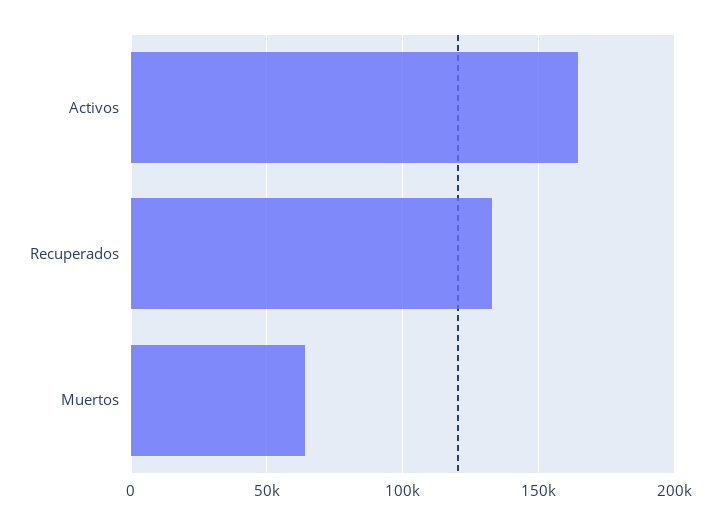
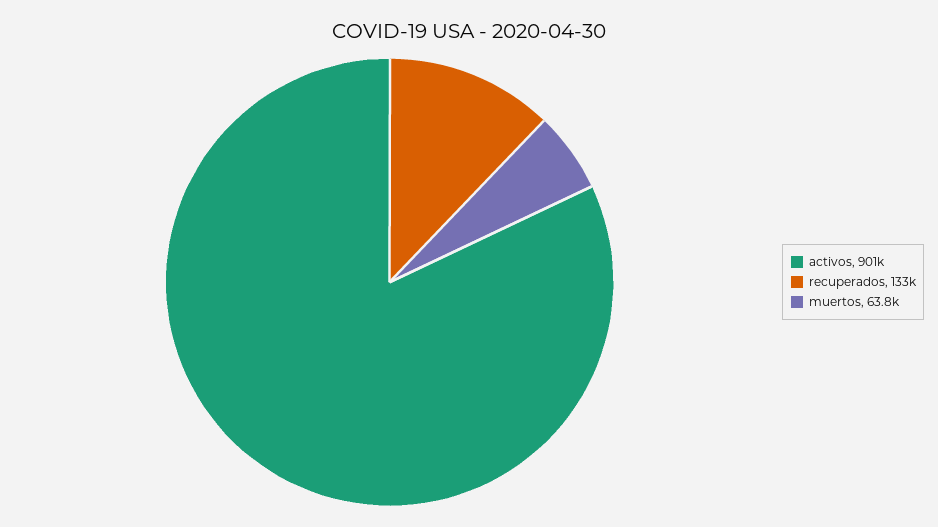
  {
-   "Activos": 165000,
+   "Activos": 901000,
    "Recuperados": 133000,
    "Muertos": 63800
  }

